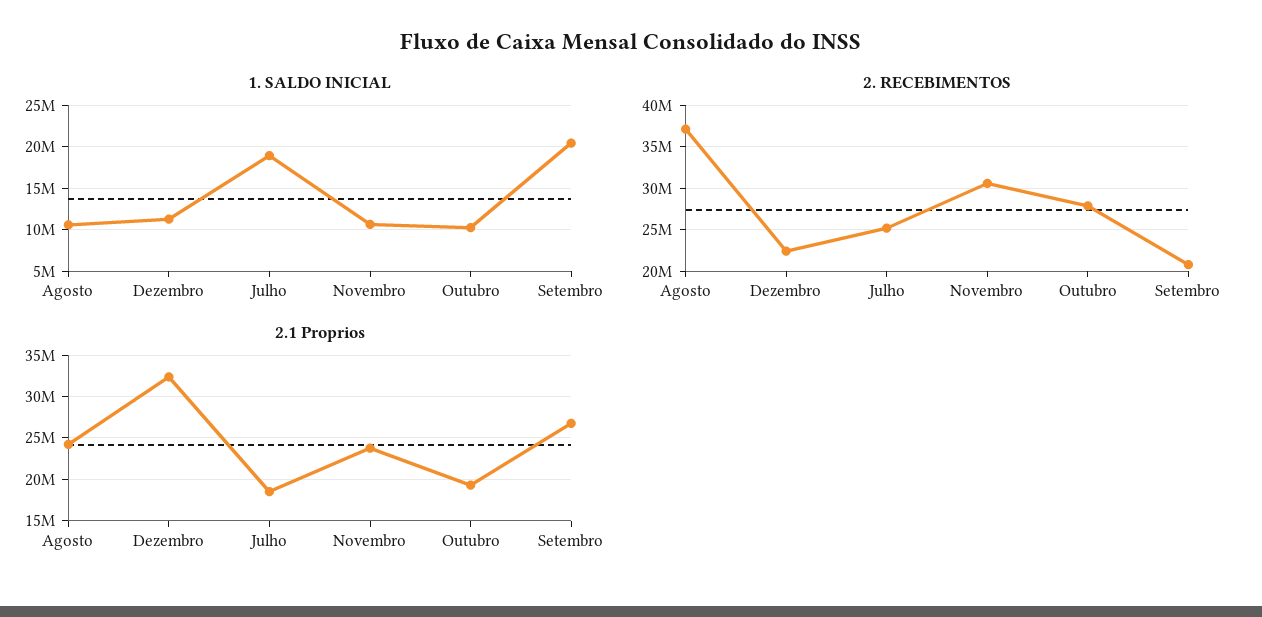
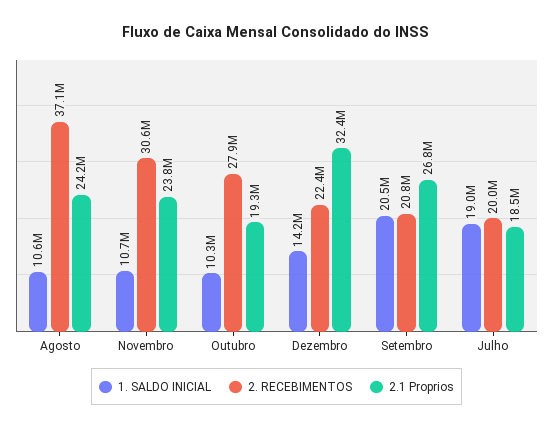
  {
    "1. SALDO INICIAL": {
      "Agosto": 10600000,
-     "Dezembro": 11000000,
+     "Dezembro": 14200000,
      "Julho": 19000000,
      "Novembro": 10700000,
      "Outubro": 10300000,
      "Setembro": 20500000
    },
    "2. RECEBIMENTOS": {
      "Agosto": 37100000,
      "Dezembro": 22400000,
-     "Julho": 25000000,
+     "Julho": 20000000,
      "Novembro": 30600000,
      "Outubro": 27900000,
      "Setembro": 20800000
    },
    "2.1 Proprios": {
      "Agosto": 24200000,
      "Dezembro": 32400000,
      "Julho": 18500000,
      "Novembro": 23800000,
      "Outubro": 19300000,
      "Setembro": 26800000
    }
  }

